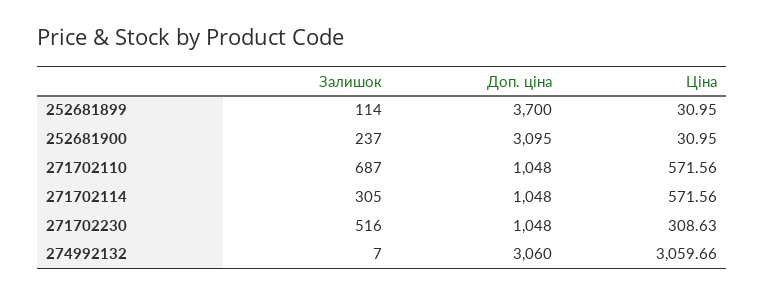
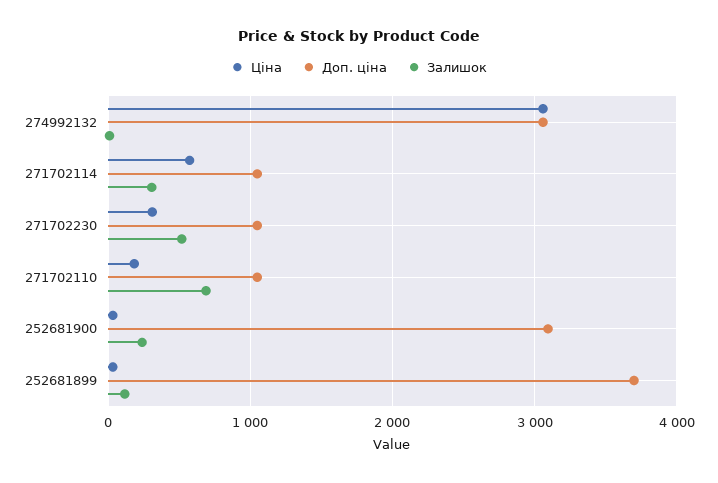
  {
    "Залишок": {
      "252681899": 114,
      "252681900": 237,
      "271702110": 687,
      "271702114": 305,
      "271702230": 516,
      "274992132": 7
    },
    "Доп. ціна": {
      "252681899": 3700,
      "252681900": 3095,
      "271702110": 1048,
      "271702114": 1048,
      "271702230": 1048,
      "274992132": 3060
    },
    "Ціна": {
      "252681899": 30.95,
      "252681900": 30.95,
-     "271702110": 571.56,
+     "271702110": 200,
      "271702114": 571.56,
      "271702230": 308.63,
      "274992132": 3059.66
    }
  }

